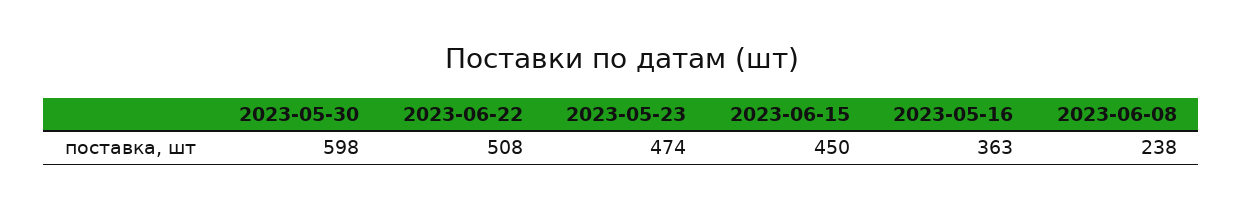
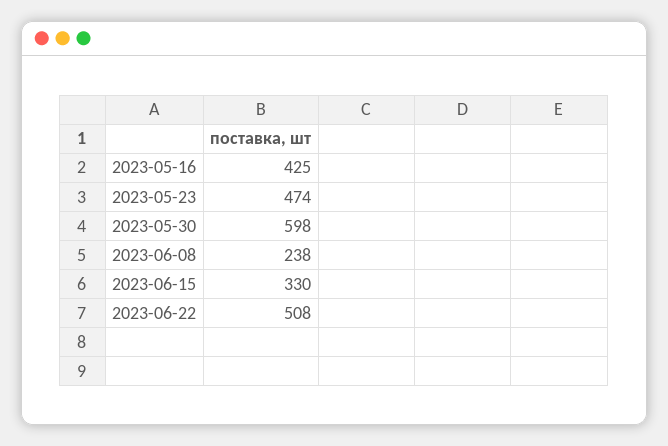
  {
    "2023-05-30": 598,
    "2023-06-22": 508,
    "2023-05-23": 474,
-   "2023-06-15": 450,
+   "2023-06-15": 330,
-   "2023-05-16": 363,
+   "2023-05-16": 425,
    "2023-06-08": 238
  }

